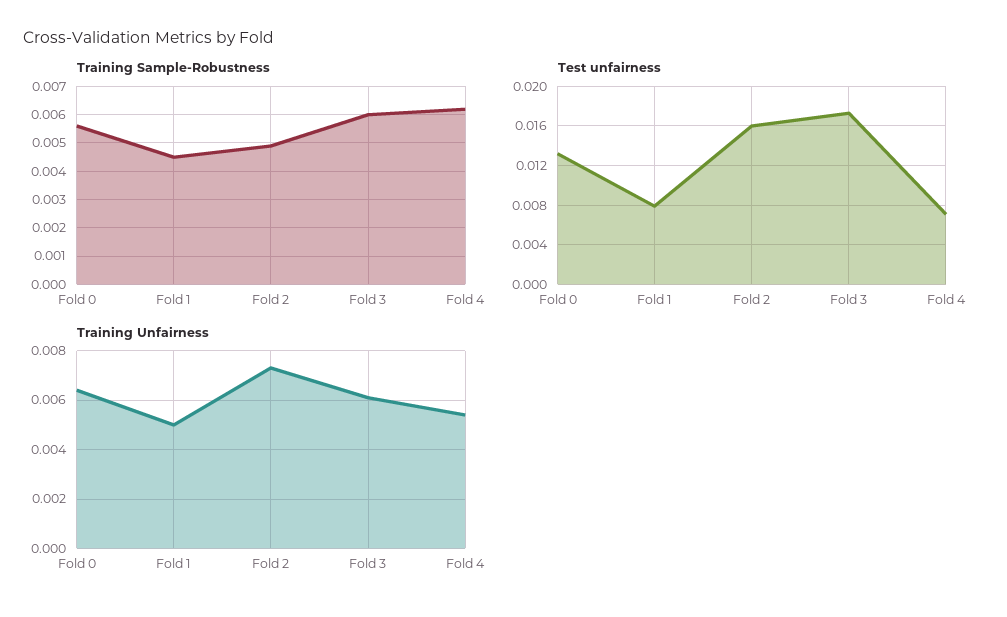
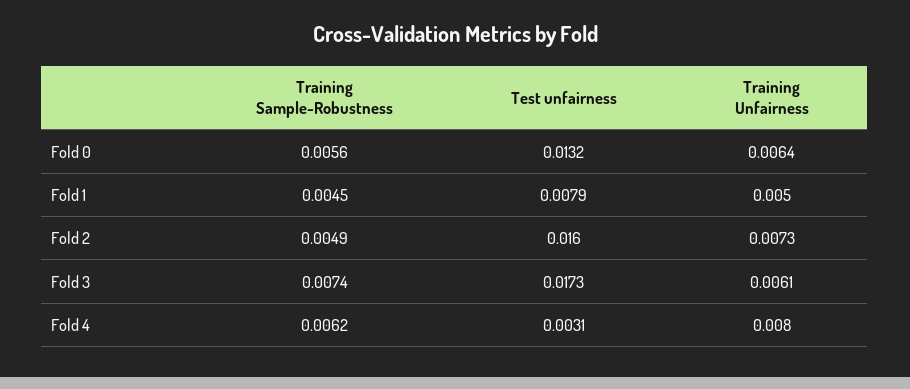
  {
    "Training Sample-Robustness": {
      "Fold 0": 0.0056,
      "Fold 1": 0.0045,
      "Fold 2": 0.0049,
-     "Fold 3": 0.006,
+     "Fold 3": 0.0074,
      "Fold 4": 0.0062
    },
    "Test unfairness": {
      "Fold 0": 0.0132,
      "Fold 1": 0.0079,
      "Fold 2": 0.016,
      "Fold 3": 0.0173,
-     "Fold 4": 0.007
+     "Fold 4": 0.0031
    },
    "Training Unfairness": {
      "Fold 0": 0.0064,
      "Fold 1": 0.005,
      "Fold 2": 0.0073,
      "Fold 3": 0.0061,
-     "Fold 4": 0.0055
+     "Fold 4": 0.008
    }
  }

